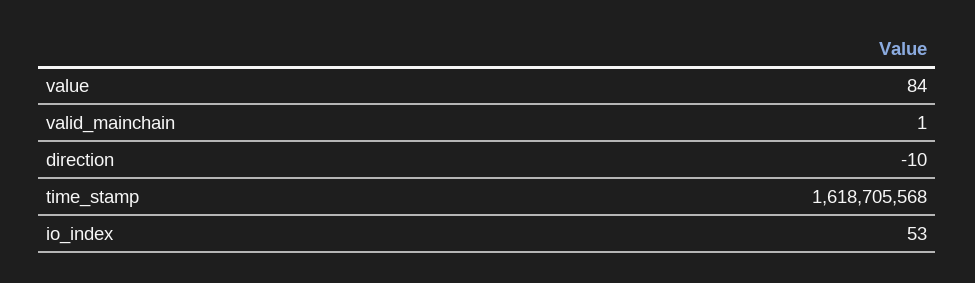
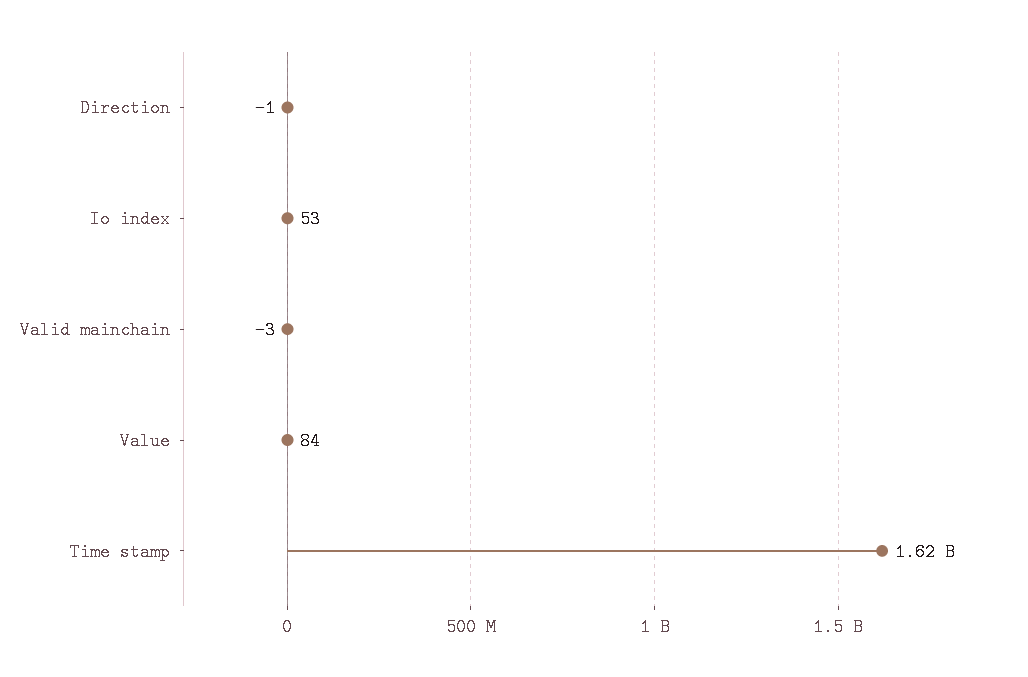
  {
    "value": 84,
-   "valid_mainchain": 1,
+   "valid_mainchain": -3,
-   "direction": -10,
+   "direction": -1,
    "time_stamp": 1618705568,
    "io_index": 53
  }

